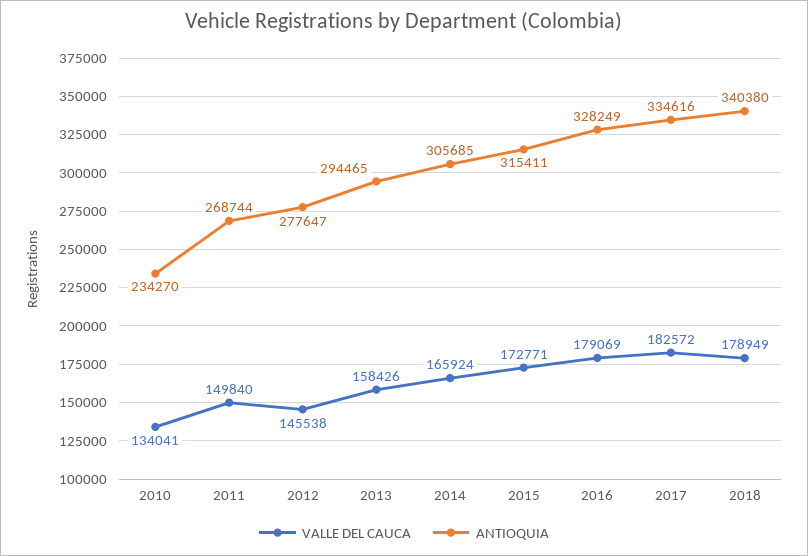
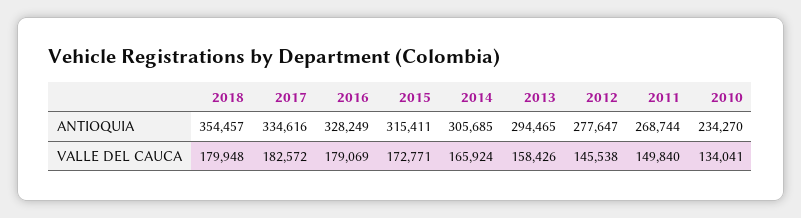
  {
    "VALLE DEL CAUCA": {
      "2010": 134041,
      "2011": 149840,
      "2012": 145538,
      "2013": 158426,
      "2014": 165924,
      "2015": 172771,
      "2016": 179069,
      "2017": 182572,
-     "2018": 178949
+     "2018": 179948
    },
    "ANTIOQUIA": {
      "2010": 234270,
      "2011": 268744,
      "2012": 277647,
      "2013": 294465,
      "2014": 305685,
      "2015": 315411,
      "2016": 328249,
      "2017": 334616,
-     "2018": 340380
+     "2018": 354457
    }
  }

